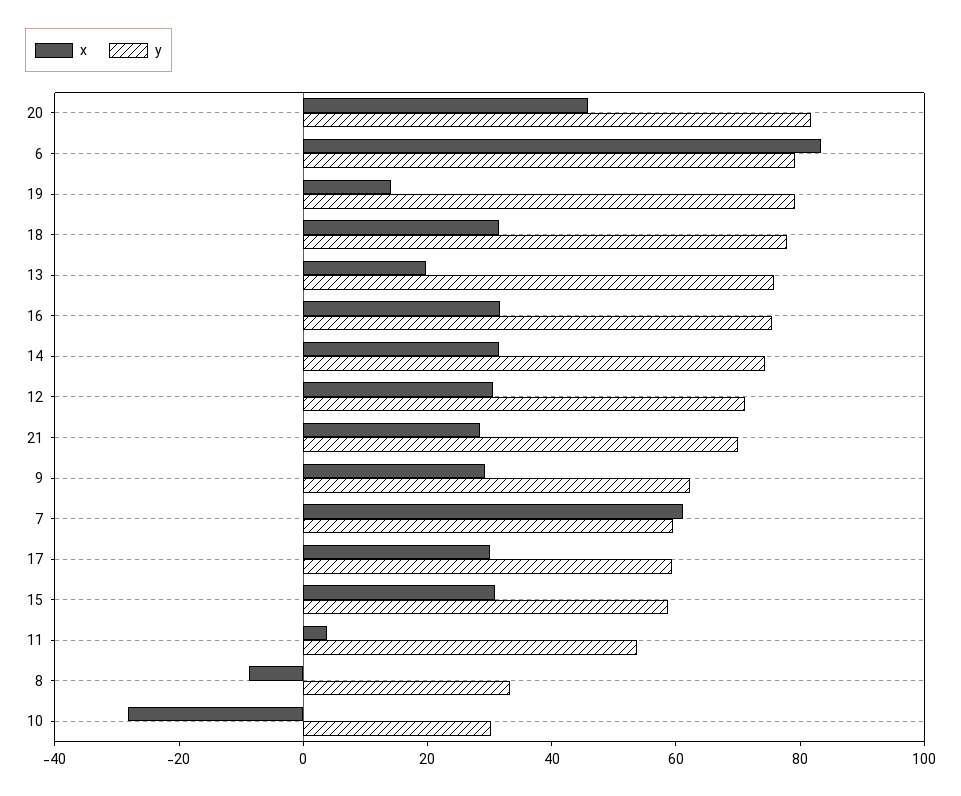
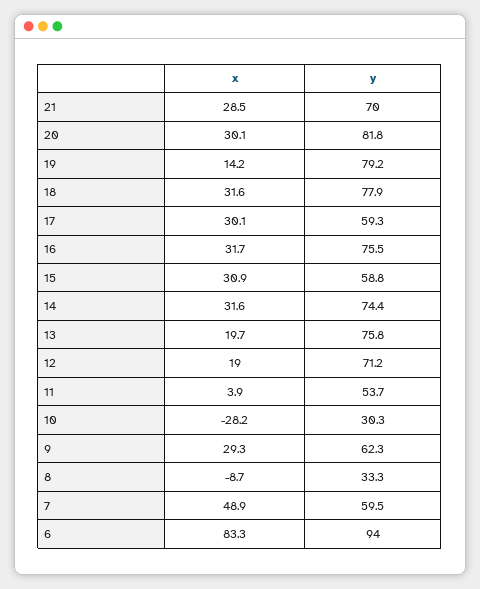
  {
    "x": {
-     "20": 45,
+     "20": 30.1,
      "6": 83.3,
      "19": 14.2,
      "18": 31.6,
      "13": 19.7,
      "16": 31.7,
      "14": 31.6,
-     "12": 30,
+     "12": 19,
      "21": 28.5,
      "9": 29.3,
-     "7": 60,
+     "7": 48.9,
      "17": 30.1,
      "15": 30.9,
      "11": 3.9,
      "8": -8.7,
      "10": -28.2
    },
    "y": {
      "20": 81.8,
-     "6": 80,
+     "6": 94,
      "19": 79.2,
      "18": 77.9,
      "13": 75.8,
      "16": 75.5,
      "14": 74.4,
      "12": 71.2,
      "21": 70,
      "9": 62.3,
      "7": 59.5,
      "17": 59.3,
      "15": 58.8,
      "11": 53.7,
      "8": 33.3,
      "10": 30.3
    }
  }

